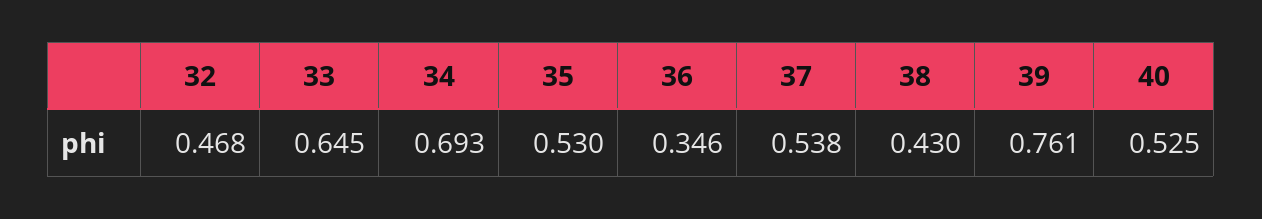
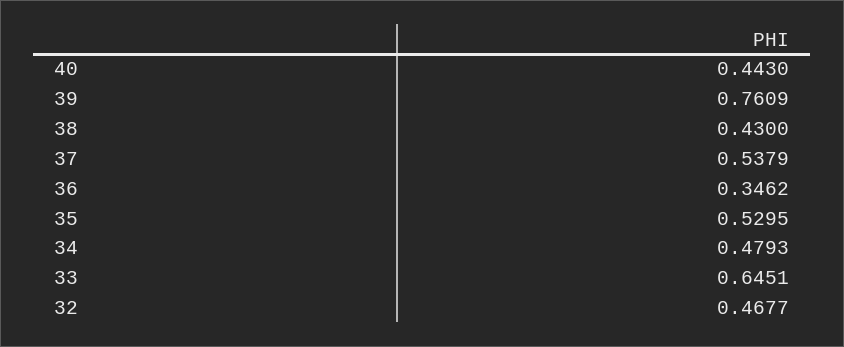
  {
    "32": 0.4677,
    "33": 0.6451,
-   "34": 0.693,
+   "34": 0.4793,
    "35": 0.5295,
    "36": 0.3462,
    "37": 0.5379,
    "38": 0.43,
    "39": 0.7609,
-   "40": 0.525
+   "40": 0.443
  }

